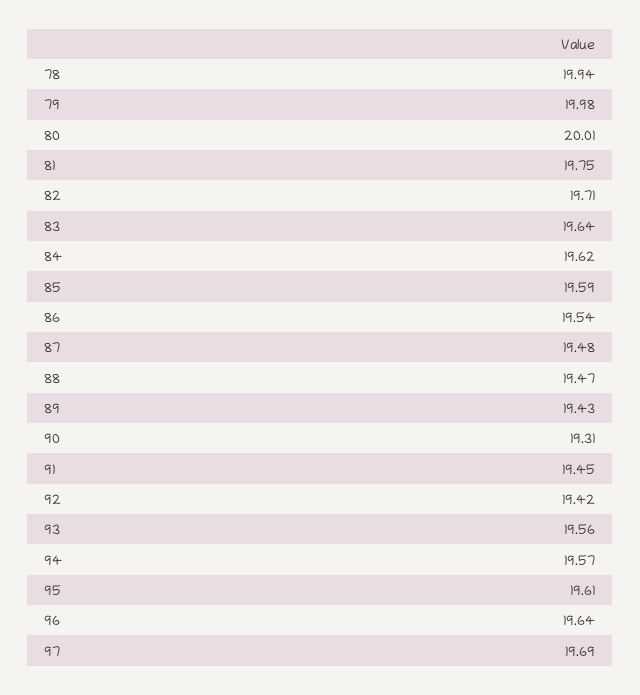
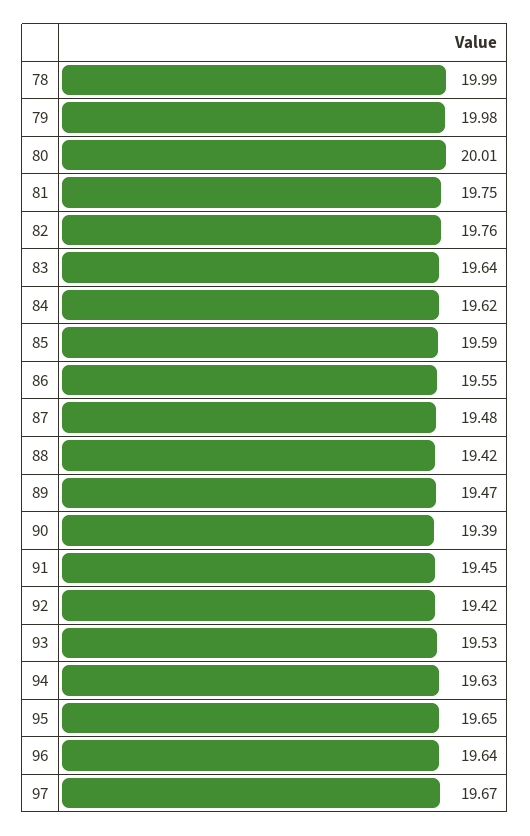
  {
-   "78": 19.94,
+   "78": 19.99,
    "79": 19.98,
    "80": 20.01,
    "81": 19.75,
-   "82": 19.71,
+   "82": 19.76,
    "83": 19.64,
    "84": 19.62,
    "85": 19.59,
-   "86": 19.54,
+   "86": 19.55,
    "87": 19.48,
-   "88": 19.47,
+   "88": 19.42,
-   "89": 19.43,
+   "89": 19.47,
-   "90": 19.31,
+   "90": 19.39,
    "91": 19.45,
    "92": 19.42,
-   "93": 19.56,
+   "93": 19.53,
-   "94": 19.57,
+   "94": 19.63,
-   "95": 19.61,
+   "95": 19.65,
    "96": 19.64,
-   "97": 19.69
+   "97": 19.67
  }

